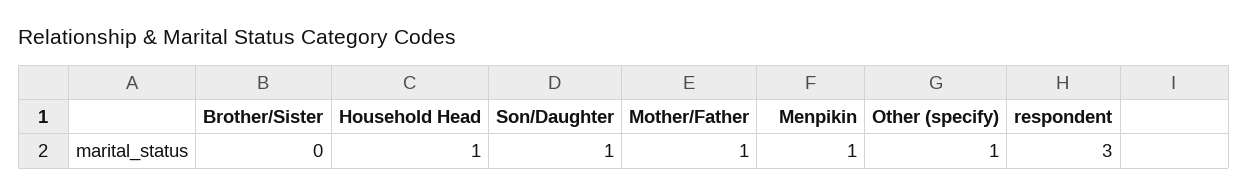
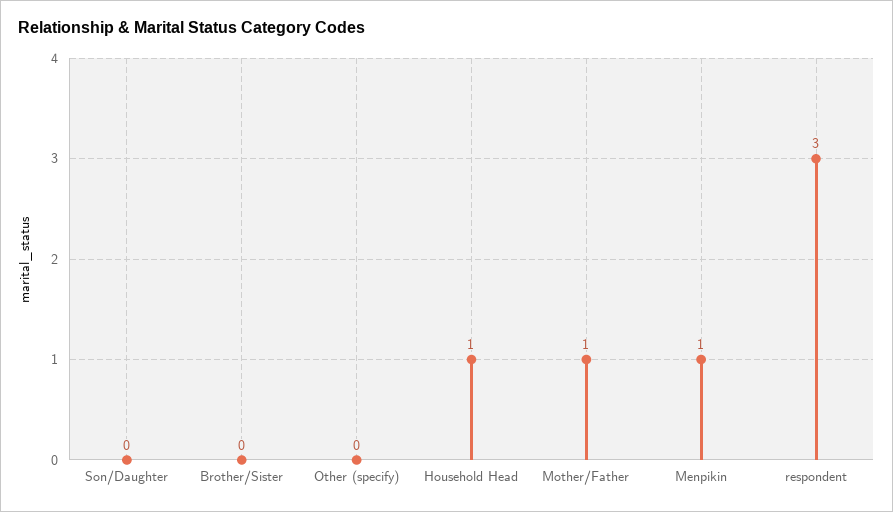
  {
    "Brother/Sister": 0,
    "Household Head": 1,
-   "Son/Daughter": 1,
+   "Son/Daughter": 0,
    "Mother/Father": 1,
    "Menpikin": 1,
-   "Other (specify)": 1,
+   "Other (specify)": 0,
    "respondent": 3
  }

